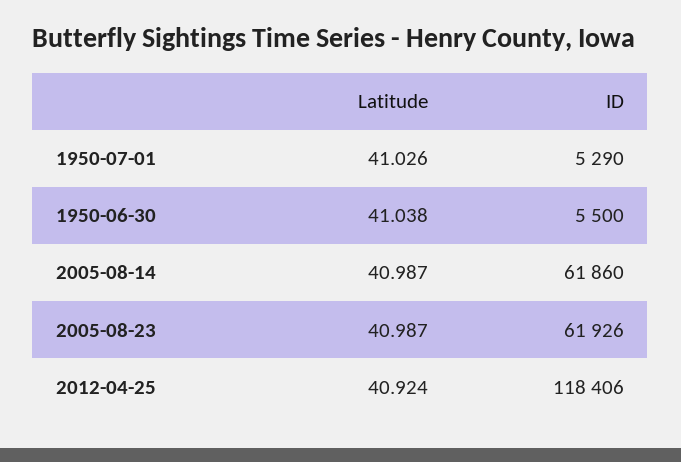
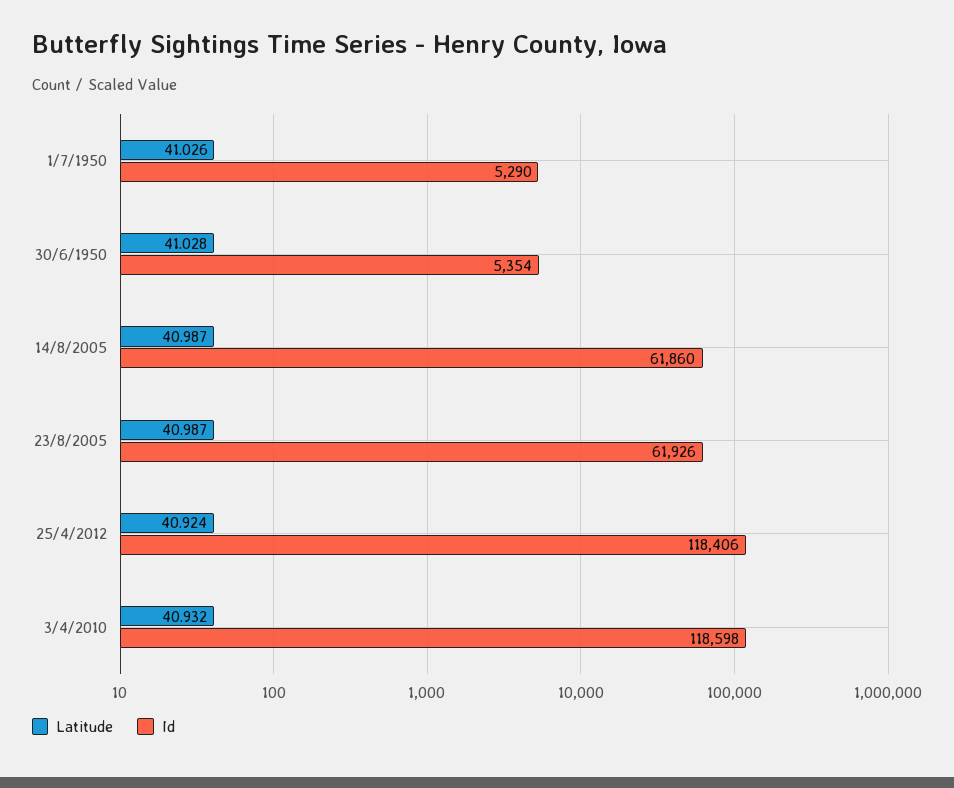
  {
    "Latitude": {
      "1950-07-01": 41.026,
-     "1950-06-30": 41.038,
+     "1950-06-30": 41.028,
      "2005-08-14": 40.987,
      "2005-08-23": 40.987,
-     "2012-04-25": 40.924
+     "2012-04-25": 40.924,
+     "3/4/2010": 40.932
    },
    "ID": {
      "1950-07-01": 5290,
-     "1950-06-30": 5500,
+     "1950-06-30": 5354,
      "2005-08-14": 61860,
      "2005-08-23": 61926,
-     "2012-04-25": 118406
+     "2012-04-25": 118406,
+     "3/4/2010": 118598
    }
  }

